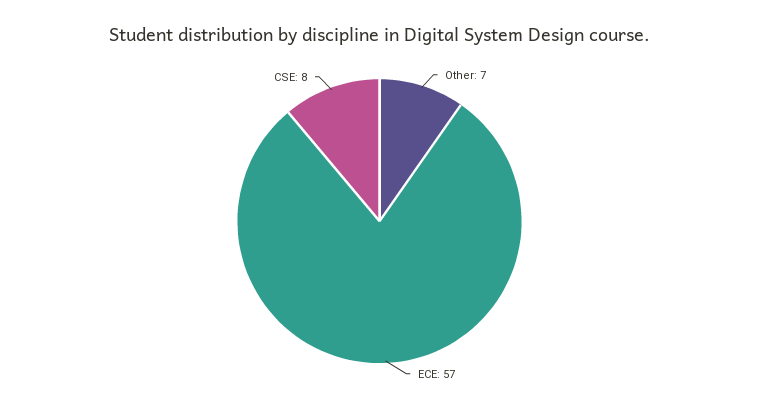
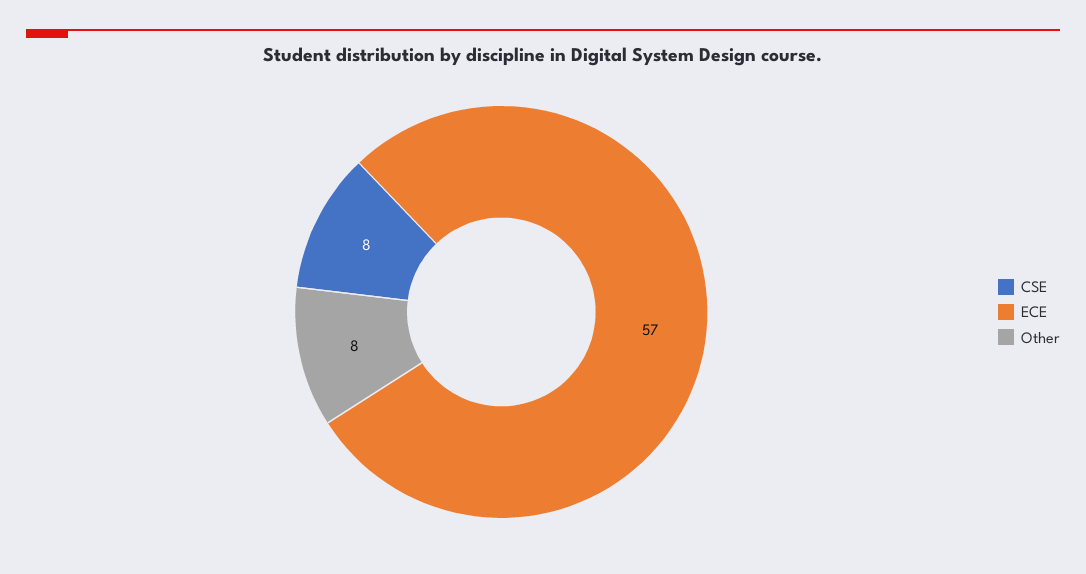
  {
-   "Other": 7,
+   "Other": 8,
    "ECE": 57,
    "CSE": 8
  }

